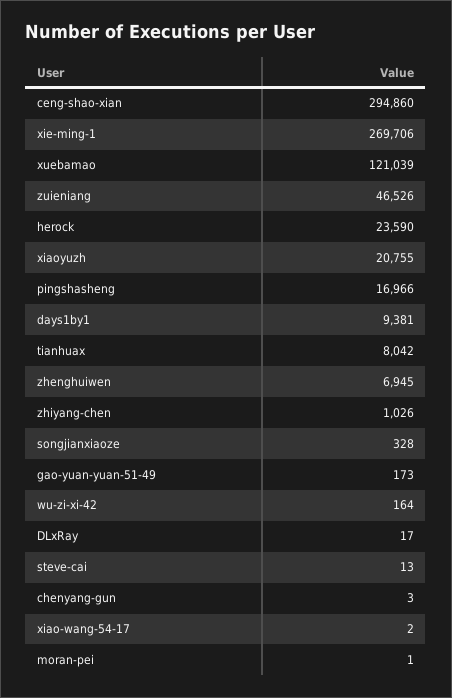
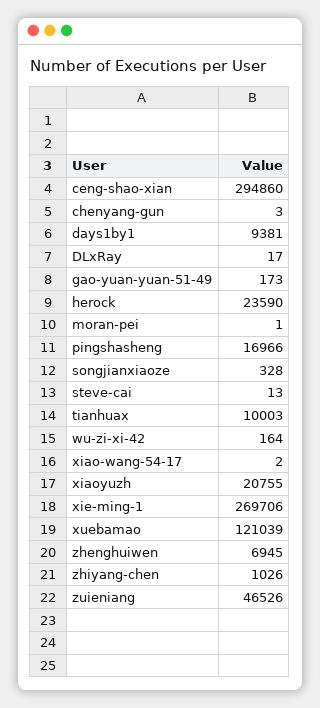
  {
    "ceng-shao-xian": 294860,
    "xie-ming-1": 269706,
    "xuebamao": 121039,
    "zuieniang": 46526,
    "herock": 23590,
    "xiaoyuzh": 20755,
    "pingshasheng": 16966,
    "days1by1": 9381,
-   "tianhuax": 8042,
+   "tianhuax": 10003,
    "zhenghuiwen": 6945,
    "zhiyang-chen": 1026,
    "songjianxiaoze": 328,
    "gao-yuan-yuan-51-49": 173,
    "wu-zi-xi-42": 164,
    "DLxRay": 17,
    "steve-cai": 13,
    "chenyang-gun": 3,
    "xiao-wang-54-17": 2,
    "moran-pei": 1
  }

